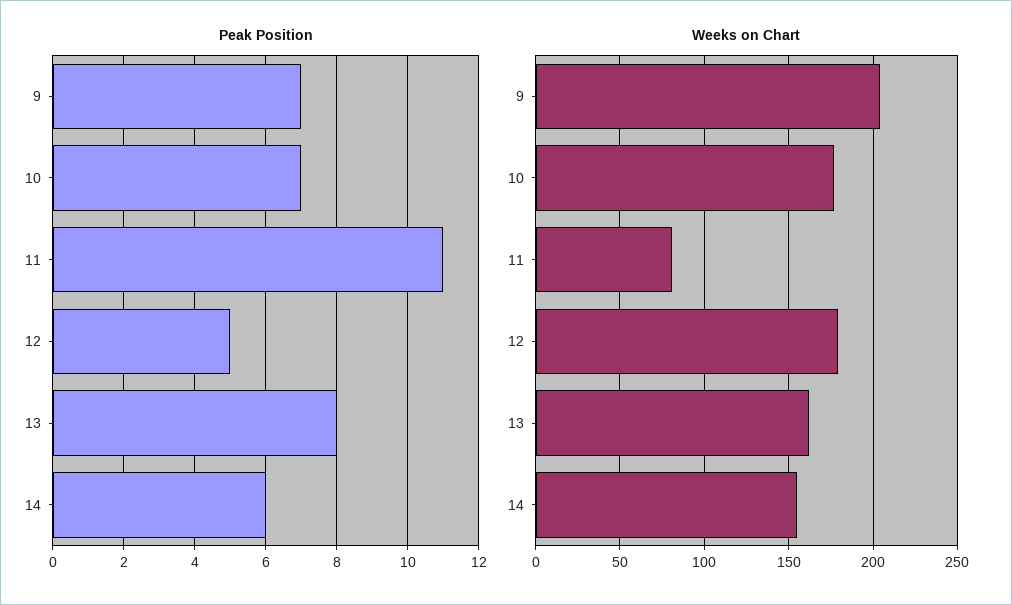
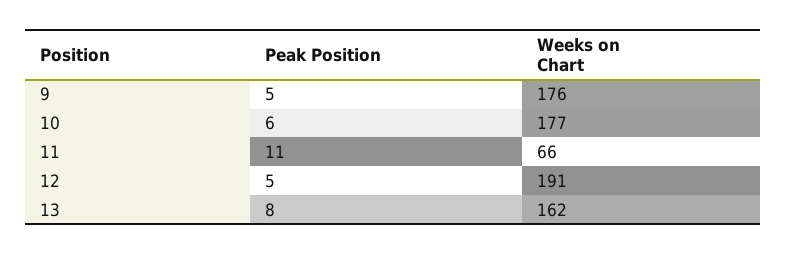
  {
    "Peak Position": {
-     "9": 7,
+     "9": 5,
-     "10": 7,
+     "10": 6,
      "11": 11,
      "12": 5,
-     "13": 8,
+     "13": 8
-     "14": 6
    },
    "Weeks on Chart": {
-     "9": 205,
+     "9": 176,
      "10": 177,
-     "11": 80,
+     "11": 66,
-     "12": 180,
+     "12": 191,
-     "13": 162,
+     "13": 162
-     "14": 155
    }
  }

